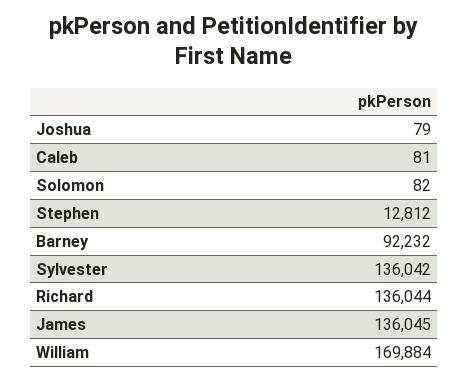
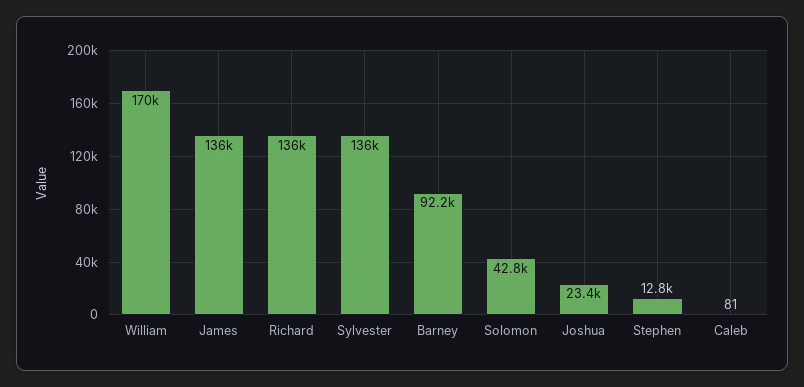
  {
-   "Joshua": 79,
+   "Joshua": 23400,
    "Caleb": 81,
-   "Solomon": 82,
+   "Solomon": 42800,
    "Stephen": 12812,
    "Barney": 92232,
    "Sylvester": 136042,
    "Richard": 136044,
    "James": 136045,
    "William": 169884
  }

